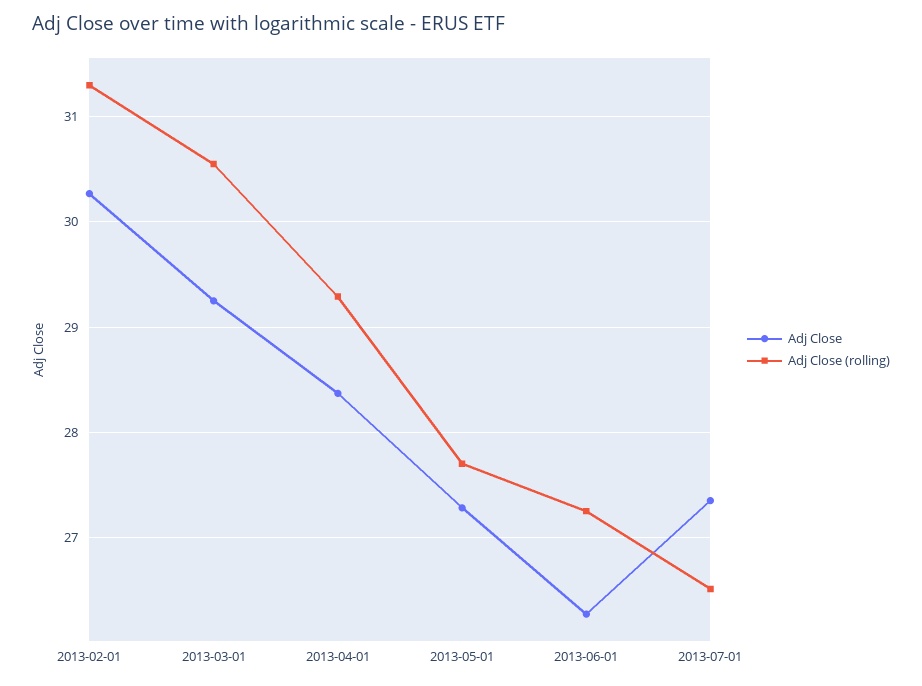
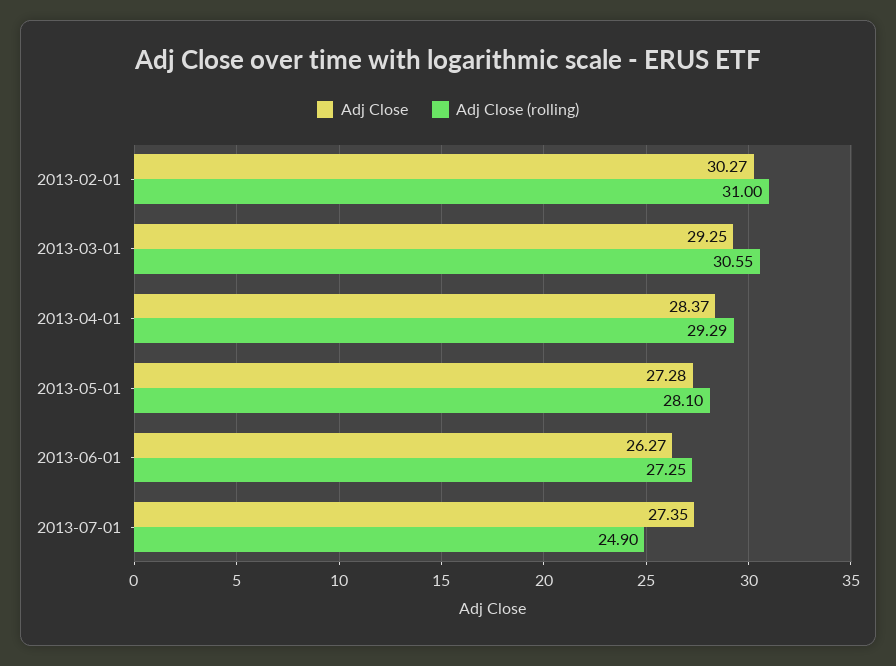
  {
    "Adj Close": {
      "2013-02-01": 30.27,
      "2013-03-01": 29.25,
      "2013-04-01": 28.37,
      "2013-05-01": 27.28,
      "2013-06-01": 26.27,
      "2013-07-01": 27.35
    },
    "Adj Close (rolling)": {
-     "2013-02-01": 31.3,
+     "2013-02-01": 31,
      "2013-03-01": 30.55,
      "2013-04-01": 29.29,
-     "2013-05-01": 27.7,
+     "2013-05-01": 28.1,
      "2013-06-01": 27.25,
-     "2013-07-01": 26.5
+     "2013-07-01": 24.9
    }
  }

